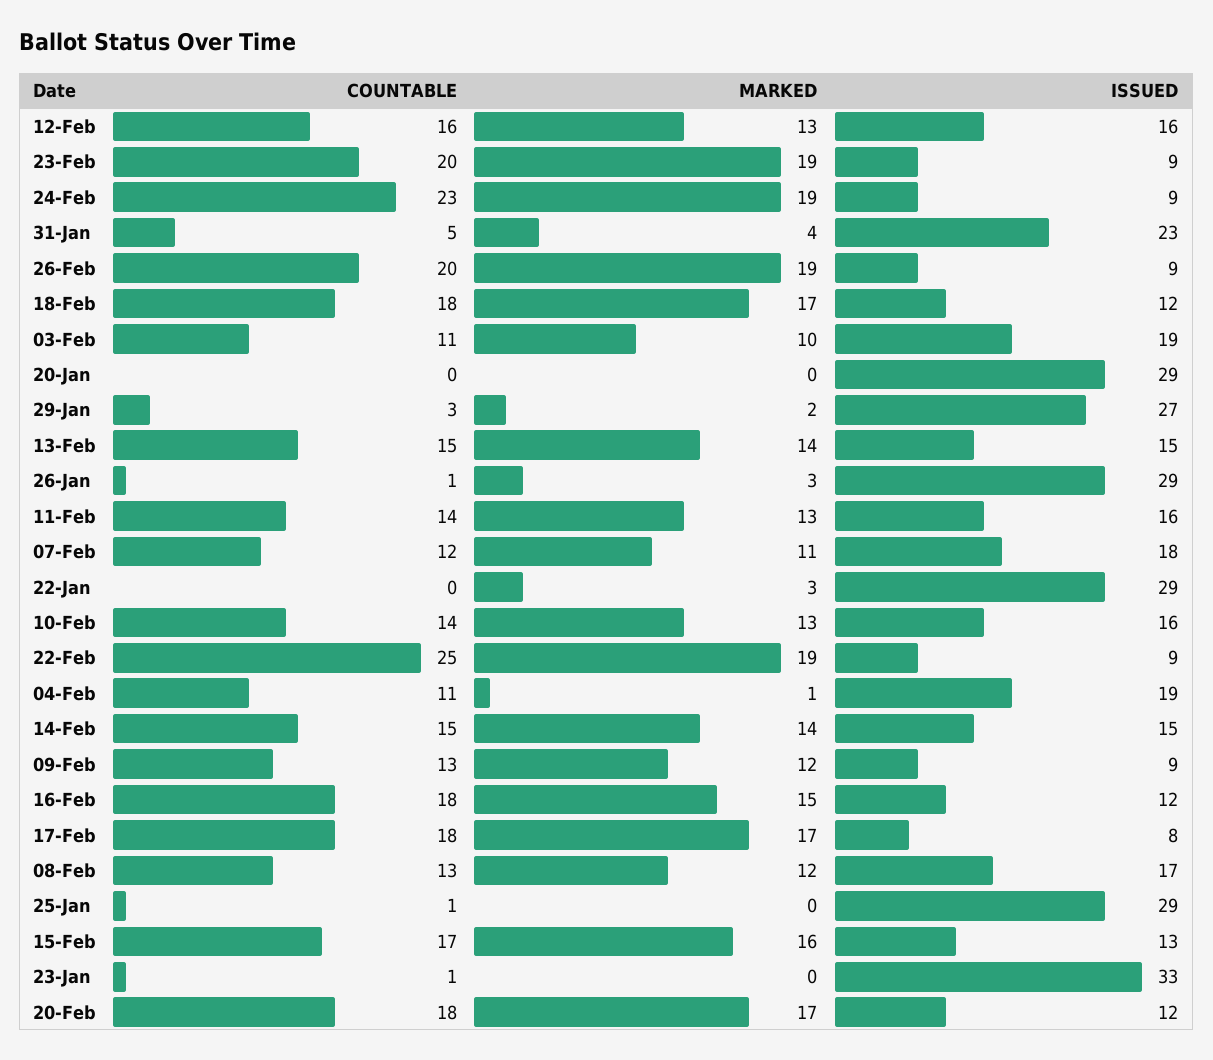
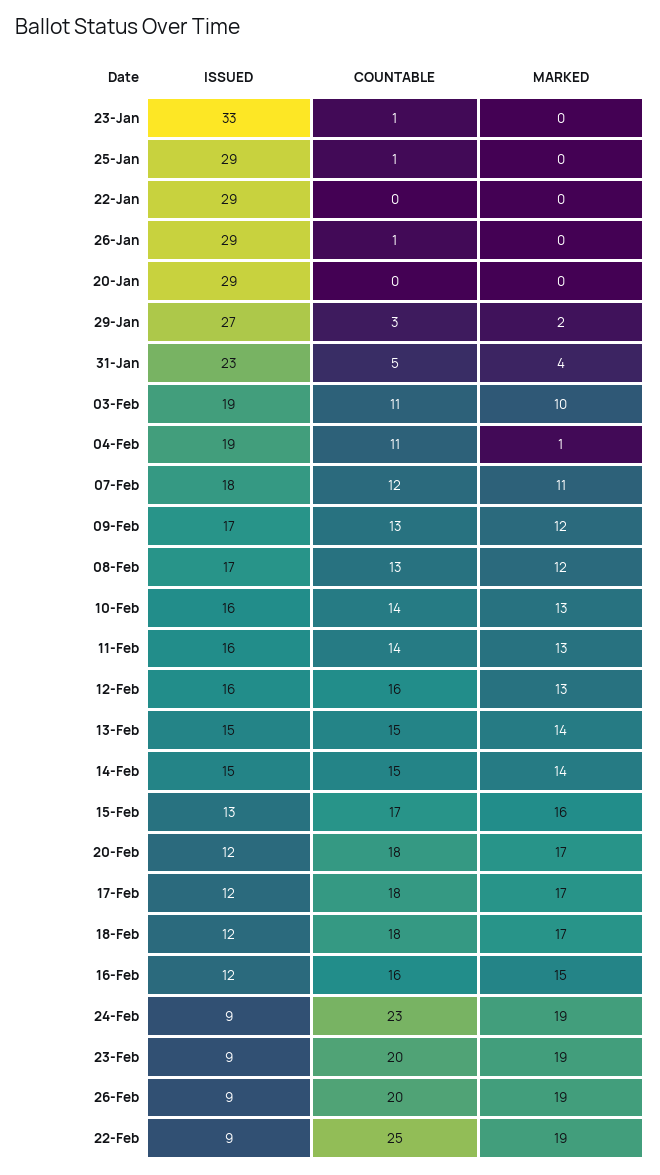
  {
    "COUNTABLE": {
      "12-Feb": 16,
      "23-Feb": 20,
      "24-Feb": 23,
      "31-Jan": 5,
      "26-Feb": 20,
      "18-Feb": 18,
      "03-Feb": 11,
      "20-Jan": 0,
      "29-Jan": 3,
      "13-Feb": 15,
      "26-Jan": 1,
      "11-Feb": 14,
      "07-Feb": 12,
      "22-Jan": 0,
      "10-Feb": 14,
      "22-Feb": 25,
      "04-Feb": 11,
      "14-Feb": 15,
      "09-Feb": 13,
-     "16-Feb": 18,
+     "16-Feb": 16,
      "17-Feb": 18,
      "08-Feb": 13,
      "25-Jan": 1,
      "15-Feb": 17,
      "23-Jan": 1,
      "20-Feb": 18
    },
    "MARKED": {
      "12-Feb": 13,
      "23-Feb": 19,
      "24-Feb": 19,
      "31-Jan": 4,
      "26-Feb": 19,
      "18-Feb": 17,
      "03-Feb": 10,
      "20-Jan": 0,
      "29-Jan": 2,
      "13-Feb": 14,
-     "26-Jan": 3,
+     "26-Jan": 0,
      "11-Feb": 13,
      "07-Feb": 11,
-     "22-Jan": 3,
+     "22-Jan": 0,
      "10-Feb": 13,
      "22-Feb": 19,
      "04-Feb": 1,
      "14-Feb": 14,
      "09-Feb": 12,
      "16-Feb": 15,
      "17-Feb": 17,
      "08-Feb": 12,
      "25-Jan": 0,
      "15-Feb": 16,
      "23-Jan": 0,
      "20-Feb": 17
    },
    "ISSUED": {
      "12-Feb": 16,
      "23-Feb": 9,
      "24-Feb": 9,
      "31-Jan": 23,
      "26-Feb": 9,
      "18-Feb": 12,
      "03-Feb": 19,
      "20-Jan": 29,
      "29-Jan": 27,
      "13-Feb": 15,
      "26-Jan": 29,
      "11-Feb": 16,
      "07-Feb": 18,
      "22-Jan": 29,
      "10-Feb": 16,
      "22-Feb": 9,
      "04-Feb": 19,
      "14-Feb": 15,
-     "09-Feb": 9,
+     "09-Feb": 17,
      "16-Feb": 12,
-     "17-Feb": 8,
+     "17-Feb": 12,
      "08-Feb": 17,
      "25-Jan": 29,
      "15-Feb": 13,
      "23-Jan": 33,
      "20-Feb": 12
    }
  }

